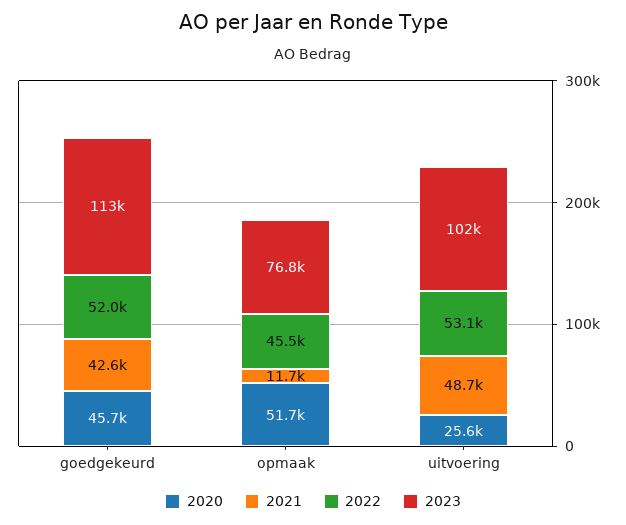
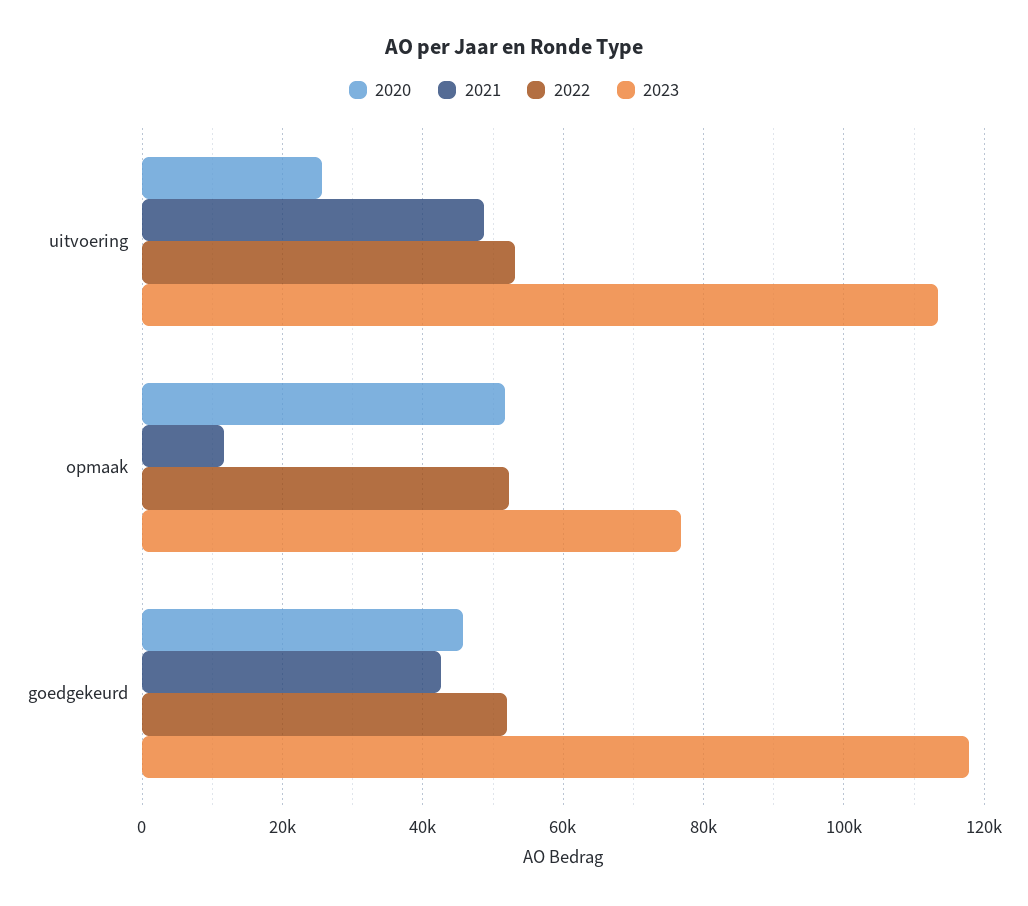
  {
    "2020": {
      "goedgekeurd": 45700,
      "opmaak": 51700,
      "uitvoering": 25600
    },
    "2021": {
      "goedgekeurd": 42600,
      "opmaak": 11700,
      "uitvoering": 48700
    },
    "2022": {
      "goedgekeurd": 52000,
-     "opmaak": 45500,
+     "opmaak": 52000,
      "uitvoering": 53100
    },
    "2023": {
-     "goedgekeurd": 113000,
+     "goedgekeurd": 118000,
      "opmaak": 76800,
-     "uitvoering": 102000
+     "uitvoering": 114000
    }
  }

